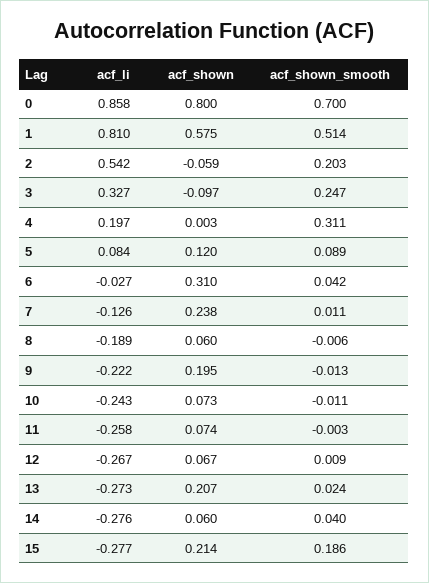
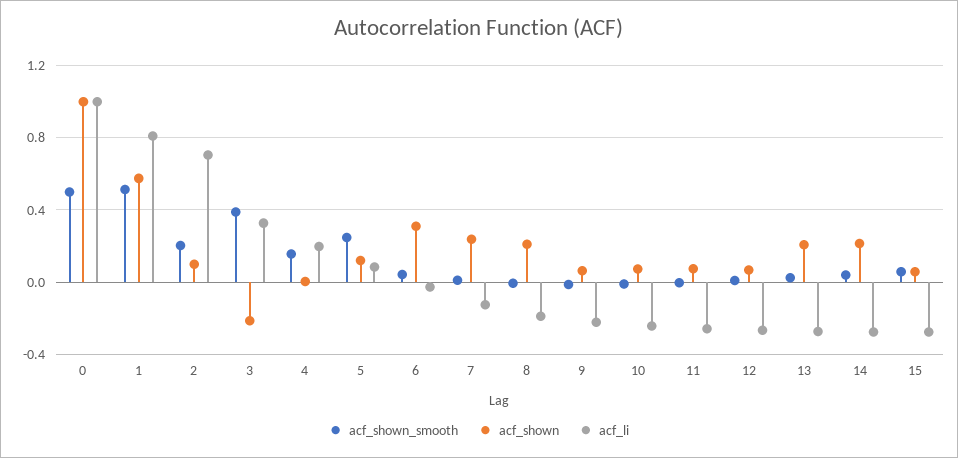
  {
    "acf_li": {
-     "0": 0.858,
+     "0": 1,
      "1": 0.81,
-     "2": 0.542,
+     "2": 0.7,
      "3": 0.327,
      "4": 0.197,
      "5": 0.084,
      "6": -0.027,
      "7": -0.126,
      "8": -0.189,
      "9": -0.222,
      "10": -0.243,
      "11": -0.258,
      "12": -0.267,
      "13": -0.273,
      "14": -0.276,
      "15": -0.277
    },
    "acf_shown": {
-     "0": 0.8,
+     "0": 1,
      "1": 0.575,
-     "2": -0.059,
+     "2": 0.1,
-     "3": -0.097,
+     "3": -0.2,
      "4": 0.003,
      "5": 0.12,
      "6": 0.31,
      "7": 0.238,
-     "8": 0.06,
+     "8": 0.2,
-     "9": 0.195,
+     "9": 0.05,
      "10": 0.073,
      "11": 0.074,
      "12": 0.067,
      "13": 0.207,
-     "14": 0.06,
+     "14": 0.2,
-     "15": 0.214
+     "15": 0.05
    },
    "acf_shown_smooth": {
-     "0": 0.7,
+     "0": 0.5,
      "1": 0.514,
      "2": 0.203,
-     "3": 0.247,
+     "3": 0.4,
-     "4": 0.311,
+     "4": 0.15,
-     "5": 0.089,
+     "5": 0.25,
      "6": 0.042,
      "7": 0.011,
      "8": -0.006,
      "9": -0.013,
      "10": -0.011,
      "11": -0.003,
      "12": 0.009,
      "13": 0.024,
      "14": 0.04,
-     "15": 0.186
+     "15": 0.05
    }
  }

